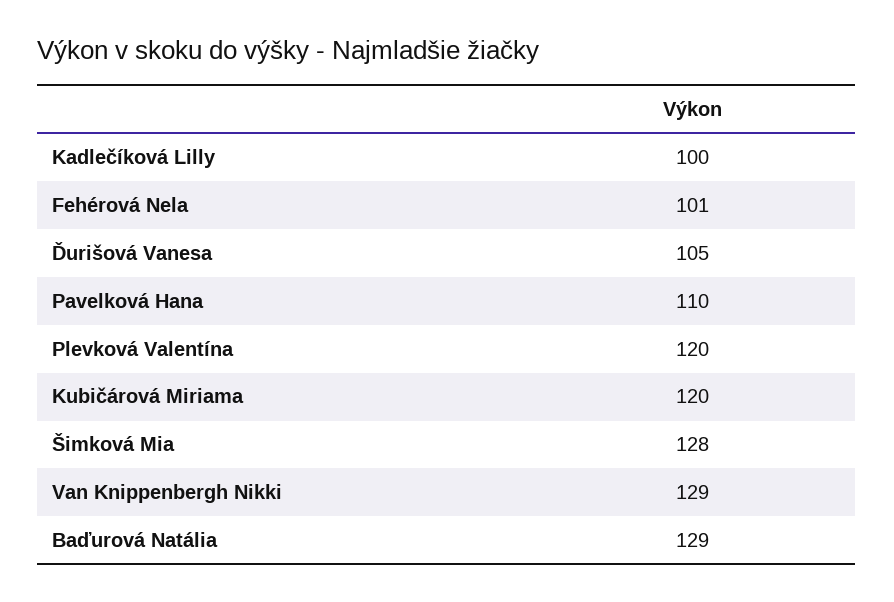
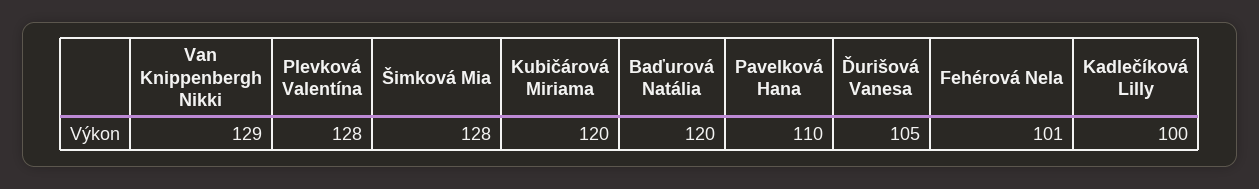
  {
    "Kadlečíková Lilly": 100,
    "Fehérová Nela": 101,
    "Ďurišová Vanesa": 105,
    "Pavelková Hana": 110,
-   "Plevková Valentína": 120,
+   "Plevková Valentína": 128,
    "Kubičárová Miriama": 120,
    "Šimková Mia": 128,
    "Van Knippenbergh Nikki": 129,
-   "Baďurová Natália": 129
+   "Baďurová Natália": 120
  }

